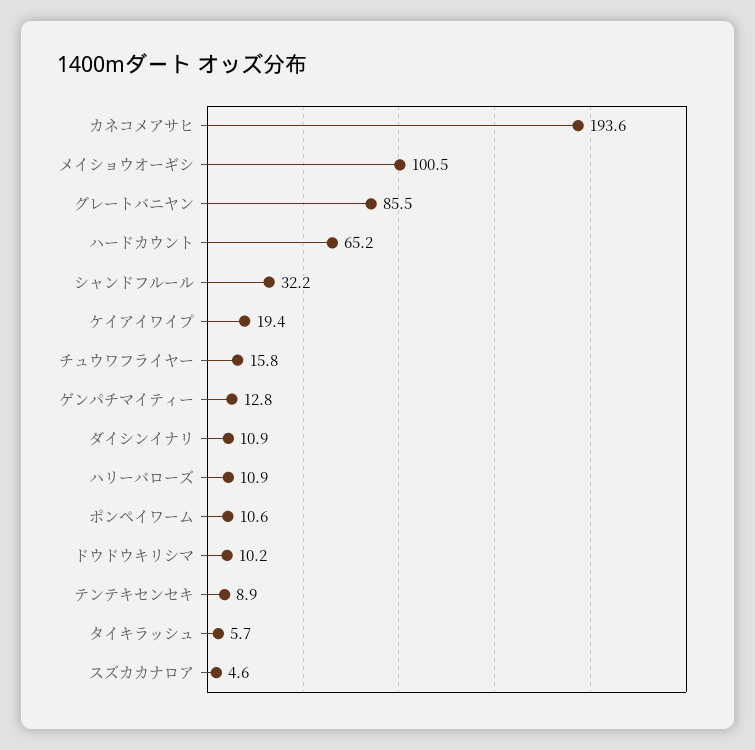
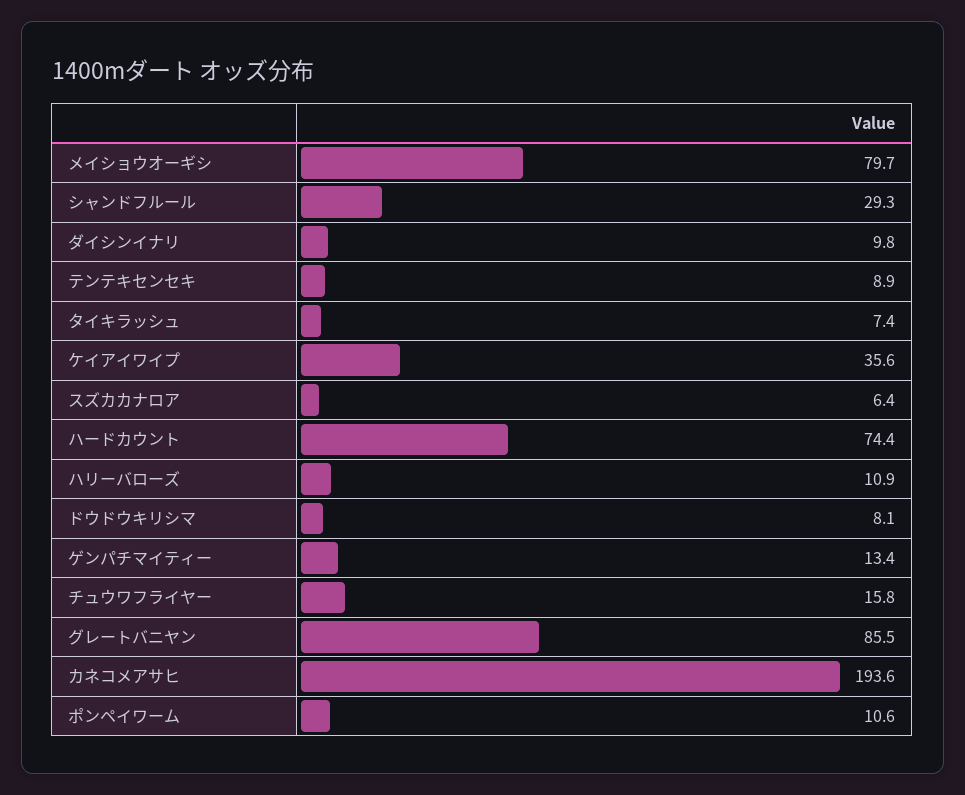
  {
    "カネコメアサヒ": 193.6,
-   "メイショウオーギシ": 100.5,
+   "メイショウオーギシ": 79.7,
    "グレートバニヤン": 85.5,
-   "ハードカウント": 65.2,
+   "ハードカウント": 74.4,
-   "シャンドフルール": 32.2,
+   "シャンドフルール": 29.3,
-   "ケイアイワイプ": 19.4,
+   "ケイアイワイプ": 35.6,
    "チュウワフライヤー": 15.8,
-   "ゲンパチマイティー": 12.8,
+   "ゲンパチマイティー": 13.4,
-   "ダイシンイナリ": 10.9,
+   "ダイシンイナリ": 9.8,
    "ハリーバローズ": 10.9,
    "ポンペイワーム": 10.6,
-   "ドウドウキリシマ": 10.2,
+   "ドウドウキリシマ": 8.1,
    "テンテキセンセキ": 8.9,
-   "タイキラッシュ": 5.7,
+   "タイキラッシュ": 7.4,
-   "スズカカナロア": 4.6
+   "スズカカナロア": 6.4
  }

